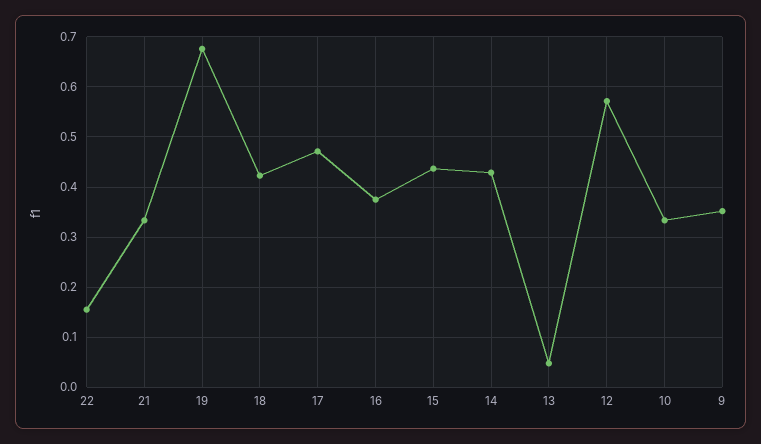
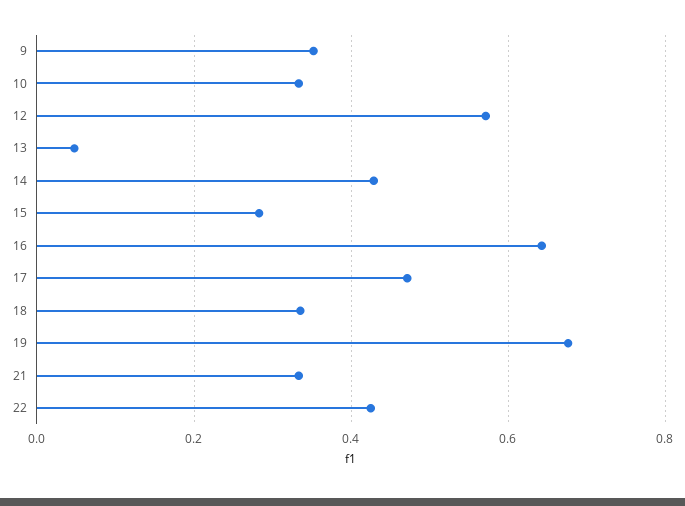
  {
-   "22": 0.16,
+   "22": 0.42,
    "21": 0.34,
    "19": 0.68,
-   "18": 0.42,
+   "18": 0.34,
    "17": 0.48,
-   "16": 0.38,
+   "16": 0.64,
-   "15": 0.44,
+   "15": 0.28,
    "14": 0.42,
    "13": 0.04,
    "12": 0.58,
    "10": 0.34,
    "9": 0.36
  }

